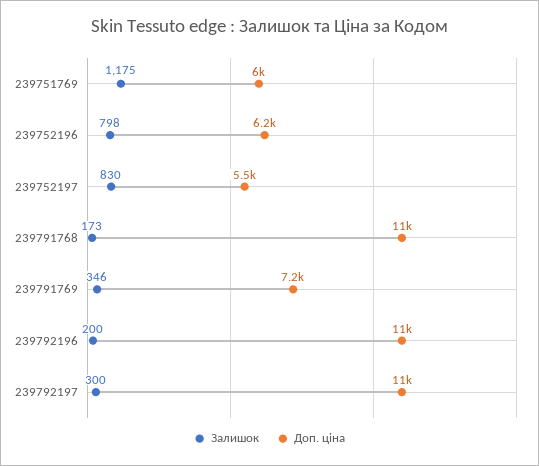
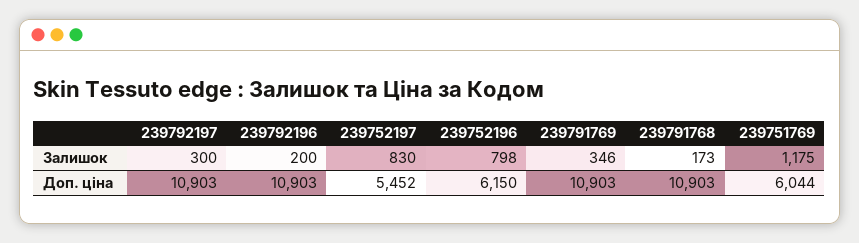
  {
    "Залишок": {
      "239751769": 1175,
      "239752196": 798,
      "239752197": 830,
      "239791768": 173,
      "239791769": 346,
      "239792196": 200,
      "239792197": 300
    },
    "Доп. ціна": {
      "239751769": 6044,
      "239752196": 6150,
      "239752197": 5452,
      "239791768": 10903,
-     "239791769": 7200,
+     "239791769": 10903,
      "239792196": 10903,
      "239792197": 10903
    }
  }

